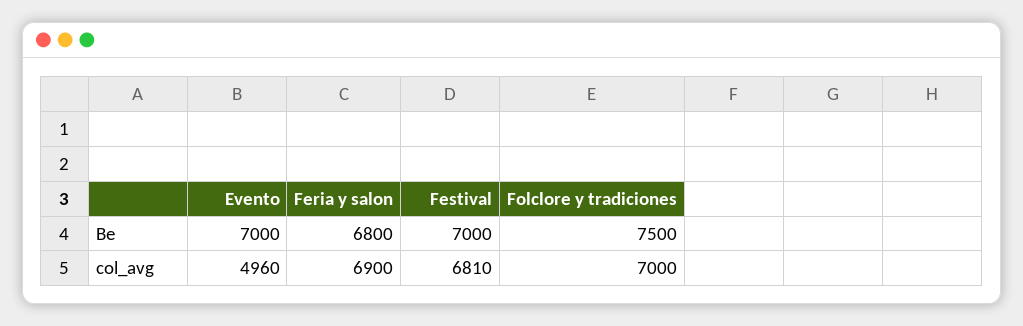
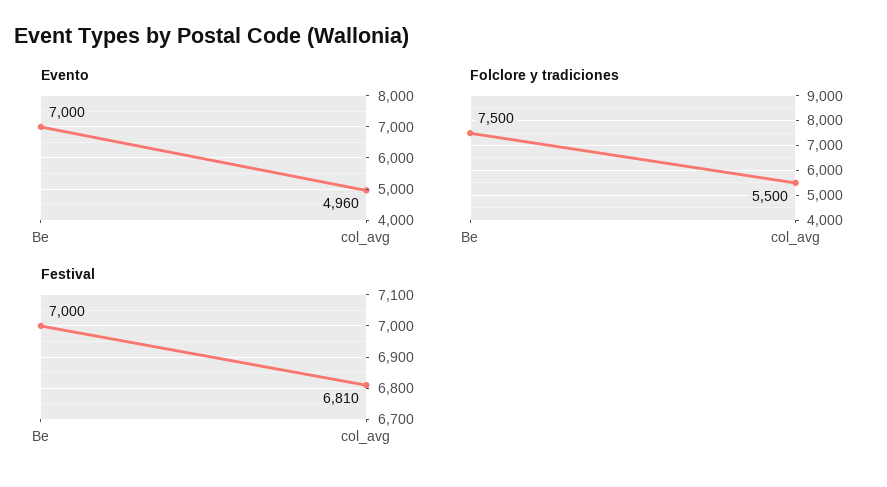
  {
    "Evento": {
      "Be": 7000,
      "col_avg": 4960
    },
-   "Feria y salon": {
-     "Be": 6800,
-     "col_avg": 6900
-   },
    "Festival": {
      "Be": 7000,
      "col_avg": 6810
    },
    "Folclore y tradiciones": {
      "Be": 7500,
-     "col_avg": 7000
+     "col_avg": 5500
    }
  }

